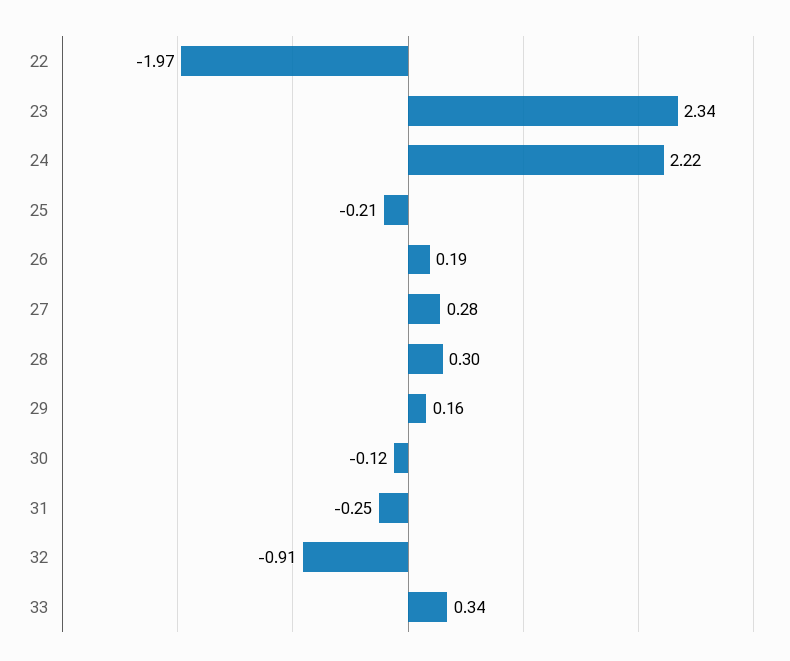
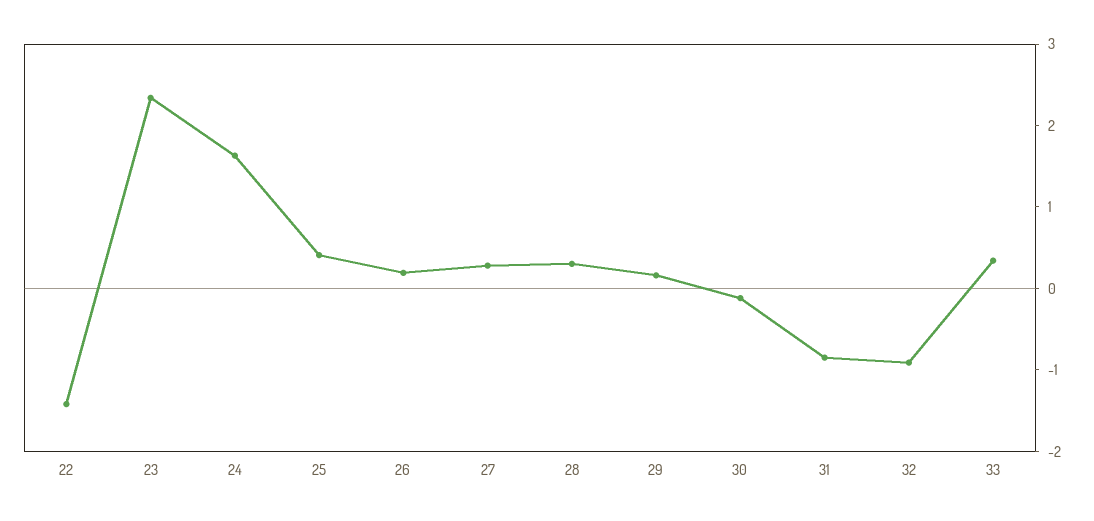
  {
-   "22": -1.97,
+   "22": -1.4,
    "23": 2.34,
-   "24": 2.22,
+   "24": 1.6,
-   "25": -0.21,
+   "25": 0.4,
    "26": 0.19,
    "27": 0.28,
    "28": 0.3,
    "29": 0.16,
    "30": -0.12,
-   "31": -0.25,
+   "31": -0.8,
    "32": -0.91,
    "33": 0.34
  }

